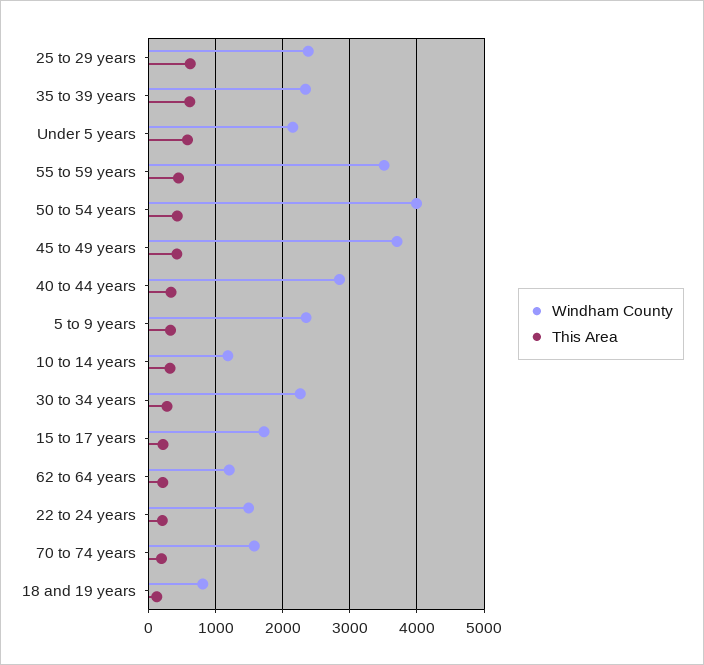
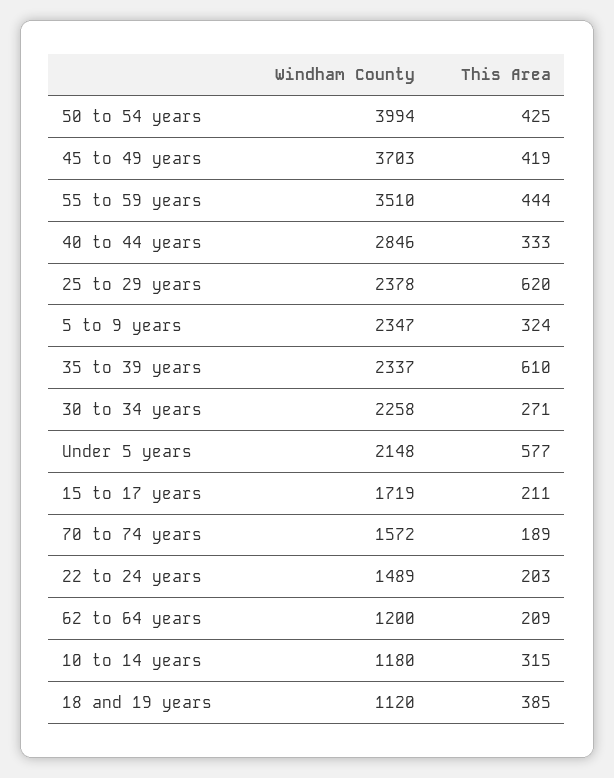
  {
    "Windham County": {
      "25 to 29 years": 2378,
      "35 to 39 years": 2337,
      "Under 5 years": 2148,
      "55 to 59 years": 3510,
      "50 to 54 years": 3994,
      "45 to 49 years": 3703,
      "40 to 44 years": 2846,
      "5 to 9 years": 2347,
      "10 to 14 years": 1180,
      "30 to 34 years": 2258,
      "15 to 17 years": 1719,
      "62 to 64 years": 1200,
      "22 to 24 years": 1489,
      "70 to 74 years": 1572,
-     "18 and 19 years": 800
+     "18 and 19 years": 1120
    },
    "This Area": {
      "25 to 29 years": 620,
      "35 to 39 years": 610,
      "Under 5 years": 577,
      "55 to 59 years": 444,
      "50 to 54 years": 425,
      "45 to 49 years": 419,
      "40 to 44 years": 333,
      "5 to 9 years": 324,
      "10 to 14 years": 315,
      "30 to 34 years": 271,
      "15 to 17 years": 211,
      "62 to 64 years": 209,
      "22 to 24 years": 203,
      "70 to 74 years": 189,
-     "18 and 19 years": 100
+     "18 and 19 years": 385
    }
  }

